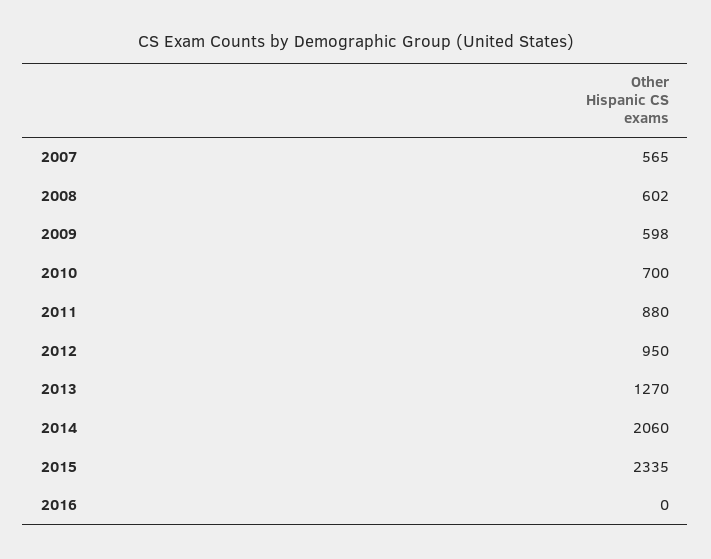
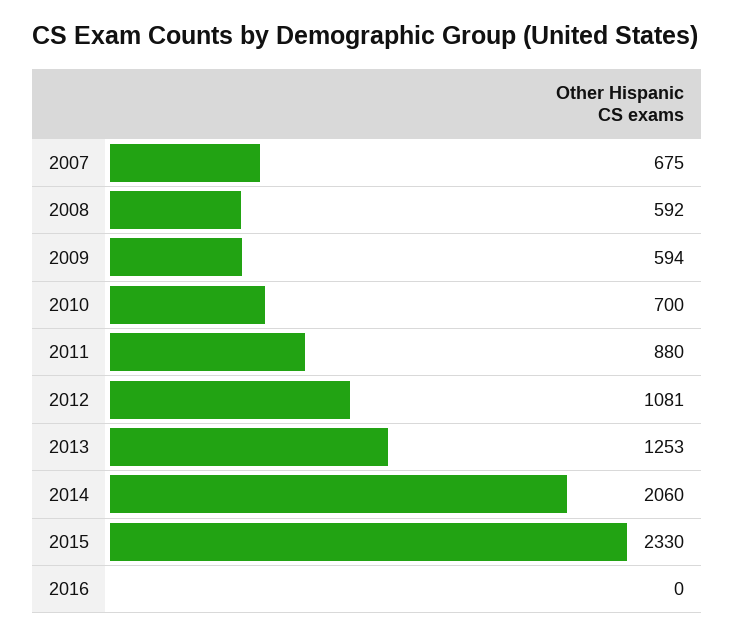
  {
-   "2007": 565,
+   "2007": 675,
-   "2008": 602,
+   "2008": 592,
-   "2009": 598,
+   "2009": 594,
    "2010": 700,
    "2011": 880,
-   "2012": 950,
+   "2012": 1081,
-   "2013": 1270,
+   "2013": 1253,
    "2014": 2060,
-   "2015": 2335,
+   "2015": 2330,
    "2016": 0
  }

